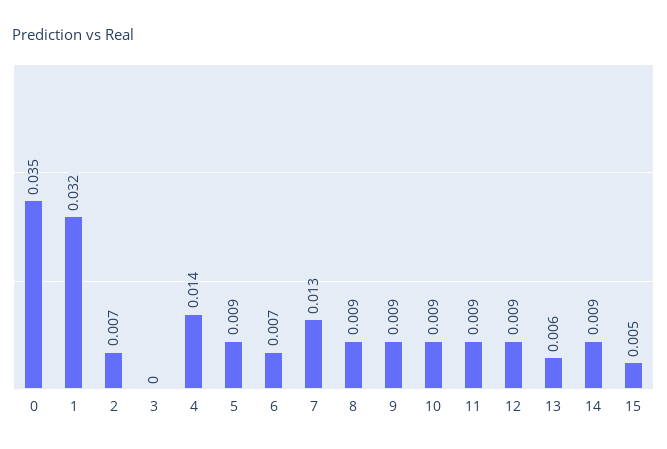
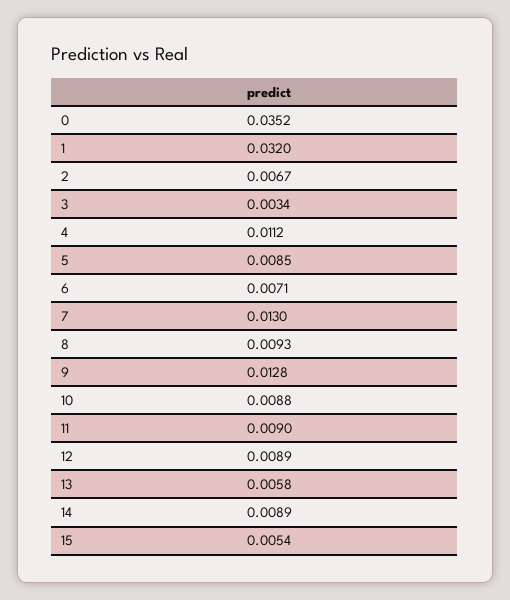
  {
    "0": 0.0352,
    "1": 0.032,
    "2": 0.0067,
-   "3": 0,
+   "3": 0.0034,
-   "4": 0.014,
+   "4": 0.0112,
    "5": 0.0085,
    "6": 0.0071,
    "7": 0.013,
    "8": 0.0093,
-   "9": 0.009,
+   "9": 0.0128,
    "10": 0.0088,
    "11": 0.009,
    "12": 0.0089,
    "13": 0.0058,
    "14": 0.0089,
    "15": 0.0054
  }

